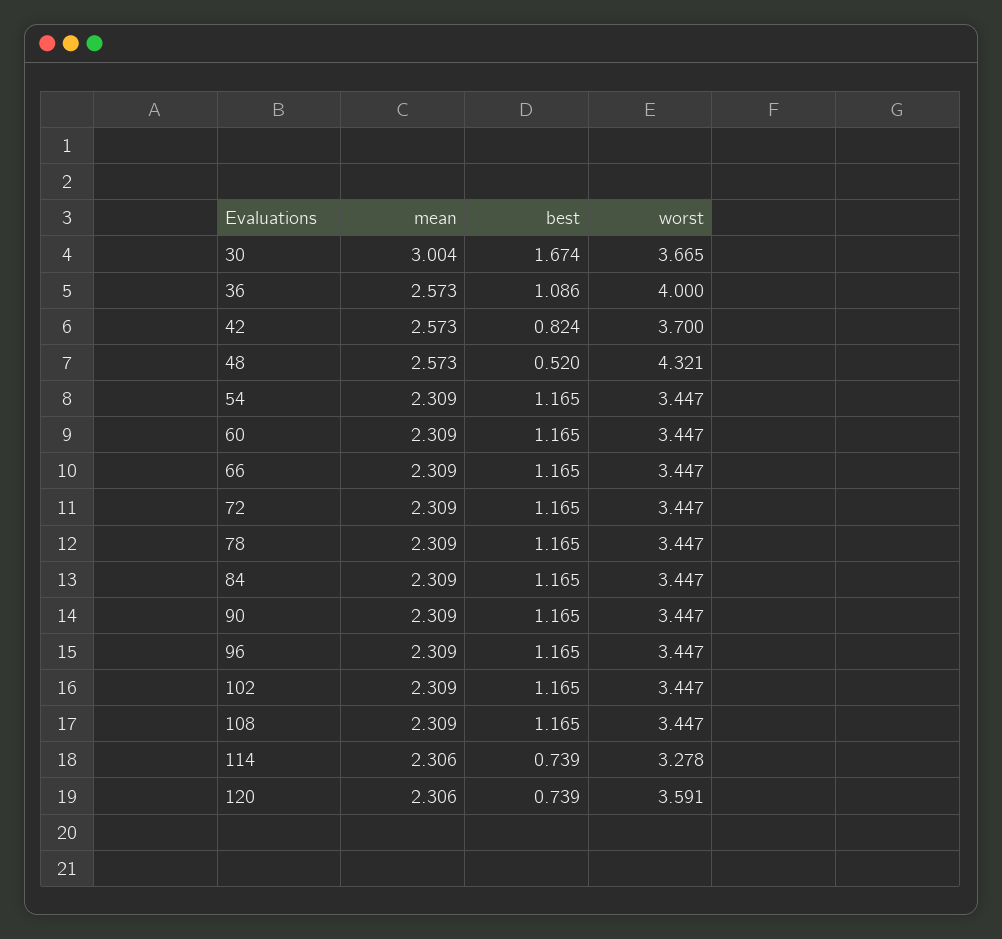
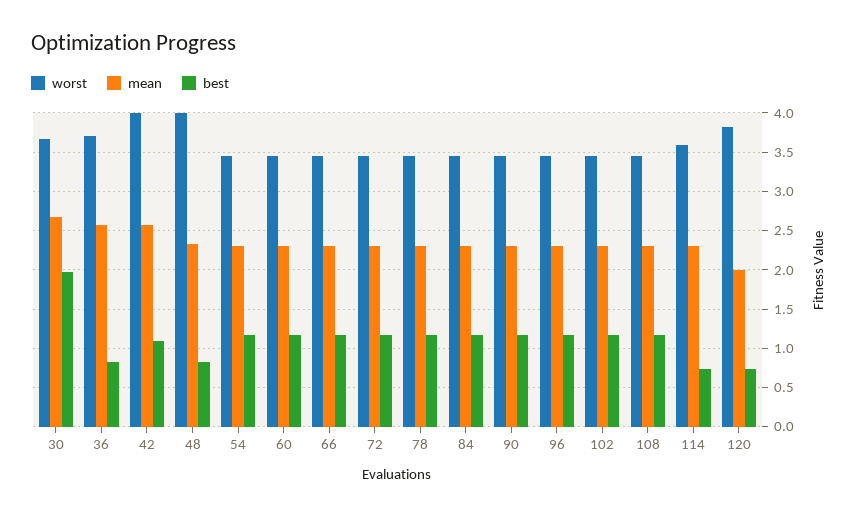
  {
    "mean": {
-     "30": 3.004,
+     "30": 2.7,
      "36": 2.573,
      "42": 2.573,
-     "48": 2.573,
+     "48": 2.3,
      "54": 2.309,
      "60": 2.309,
      "66": 2.309,
      "72": 2.309,
      "78": 2.309,
      "84": 2.309,
      "90": 2.309,
      "96": 2.309,
      "102": 2.309,
      "108": 2.309,
      "114": 2.306,
-     "120": 2.306
+     "120": 2
    },
    "best": {
-     "30": 1.674,
+     "30": 2,
-     "36": 1.086,
+     "36": 0.8,
-     "42": 0.824,
+     "42": 1.1,
-     "48": 0.52,
+     "48": 0.8,
      "54": 1.165,
      "60": 1.165,
      "66": 1.165,
      "72": 1.165,
      "78": 1.165,
      "84": 1.165,
      "90": 1.165,
      "96": 1.165,
      "102": 1.165,
      "108": 1.165,
      "114": 0.739,
      "120": 0.739
    },
    "worst": {
      "30": 3.665,
-     "36": 4,
+     "36": 3.7,
-     "42": 3.7,
+     "42": 4,
-     "48": 4.321,
+     "48": 4,
      "54": 3.447,
      "60": 3.447,
      "66": 3.447,
      "72": 3.447,
      "78": 3.447,
      "84": 3.447,
      "90": 3.447,
      "96": 3.447,
      "102": 3.447,
      "108": 3.447,
-     "114": 3.278,
+     "114": 3.6,
-     "120": 3.591
+     "120": 3.8
    }
  }

